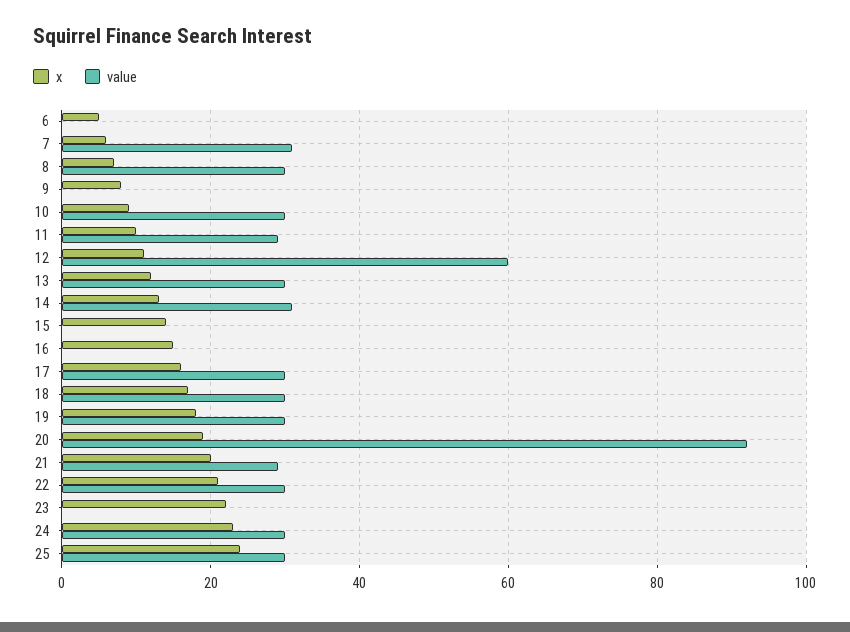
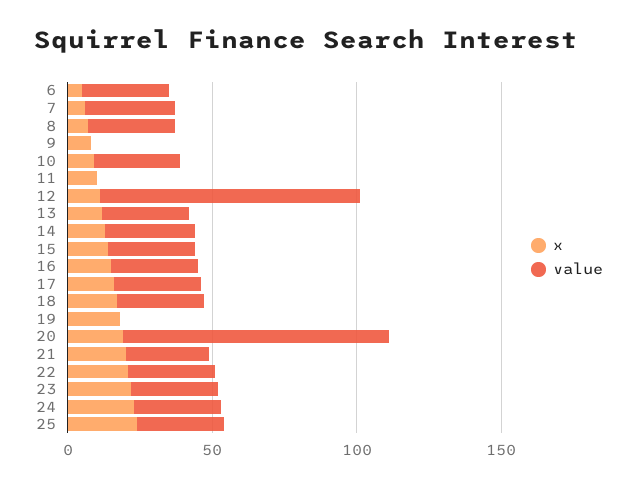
  {
    "x": {
      "6": 5,
      "7": 5,
      "8": 5,
      "9": 10,
      "10": 10,
      "11": 10,
      "12": 10,
      "13": 10,
      "14": 15,
      "15": 15,
      "16": 15,
      "17": 15,
      "18": 15,
      "19": 20,
      "20": 20,
      "21": 20,
      "22": 20,
      "23": 20,
      "24": 25,
      "25": 25
    },
    "value": {
-     "6": 0,
+     "6": 30,
      "7": 30,
      "8": 30,
      "9": 0,
      "10": 30,
-     "11": 30,
+     "11": 0,
-     "12": 60,
+     "12": 90,
      "13": 30,
      "14": 30,
-     "15": 0,
+     "15": 30,
-     "16": 0,
+     "16": 30,
      "17": 30,
      "18": 30,
-     "19": 30,
+     "19": 0,
      "20": 90,
      "21": 30,
      "22": 30,
-     "23": 0,
+     "23": 30,
      "24": 30,
      "25": 30
    }
  }

